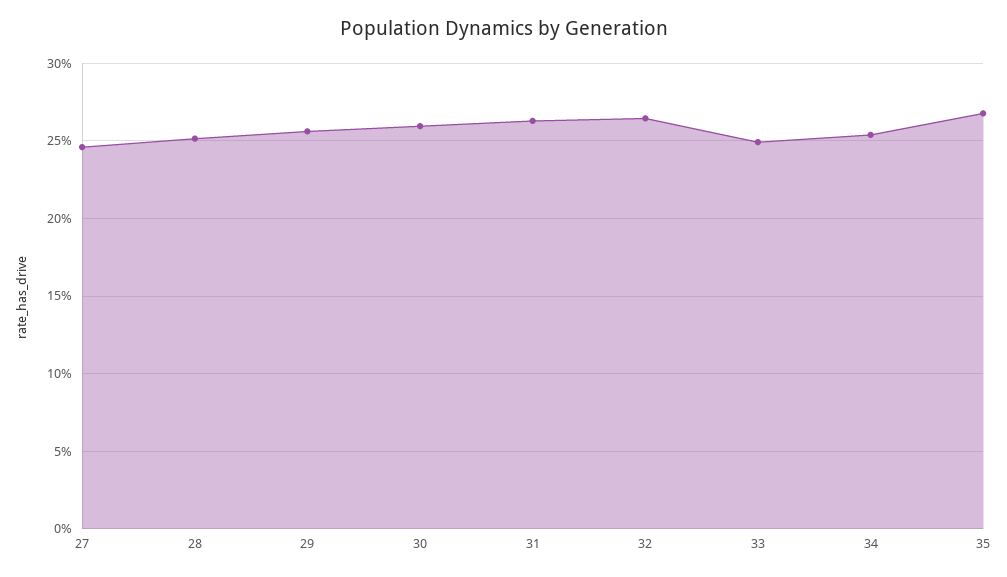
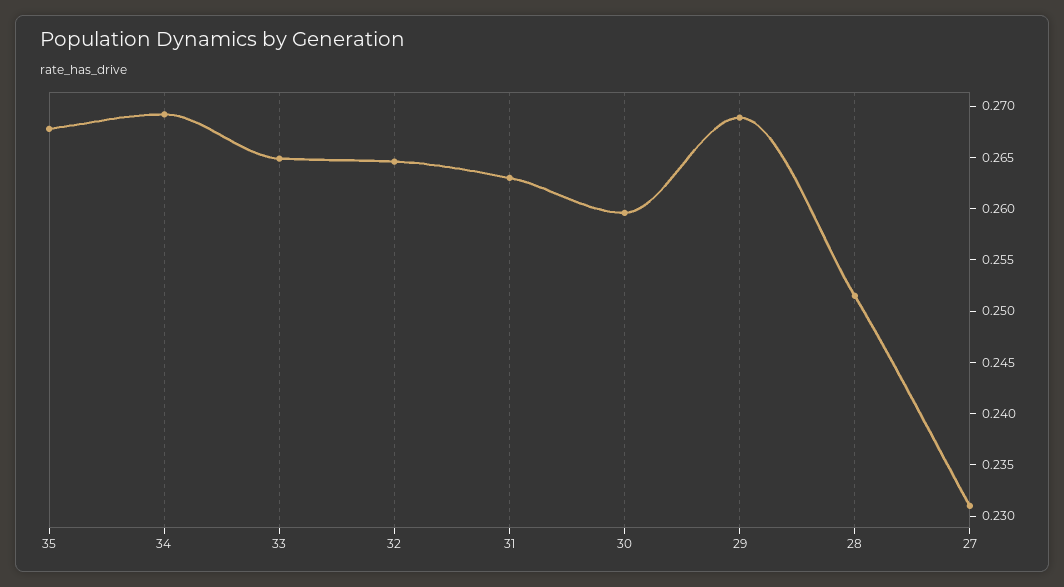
  {
-   "27": 0.245,
+   "27": 0.231,
    "28": 0.252,
-   "29": 0.255,
+   "29": 0.269,
    "30": 0.26,
    "31": 0.263,
    "32": 0.265,
-   "33": 0.25,
+   "33": 0.265,
-   "34": 0.255,
+   "34": 0.269,
    "35": 0.268
  }

